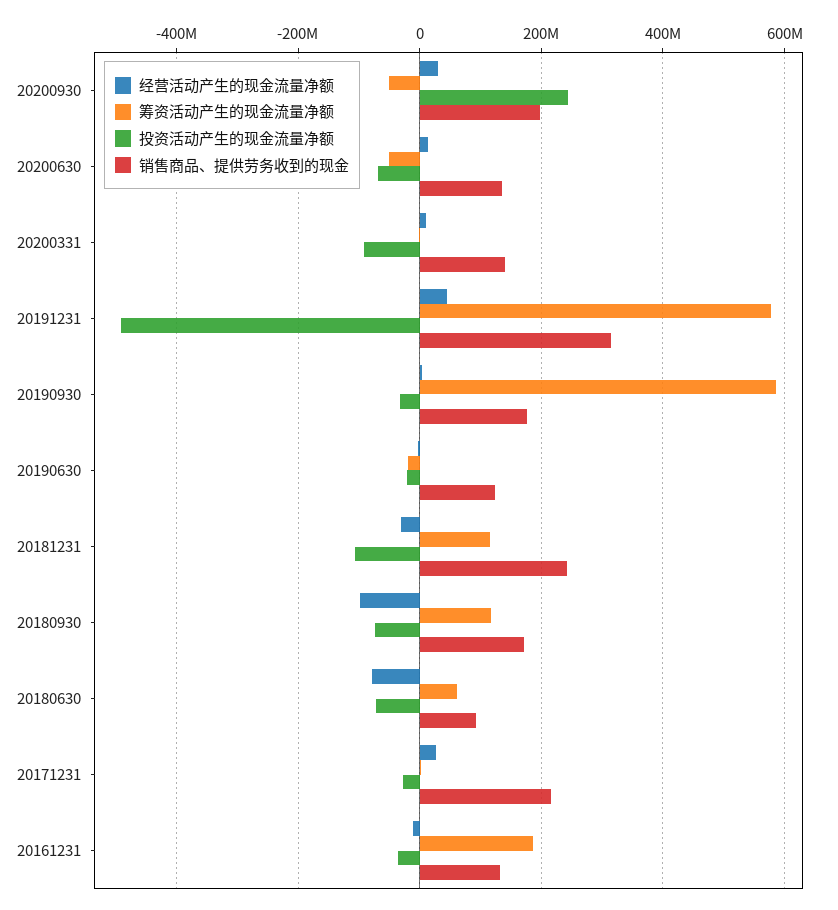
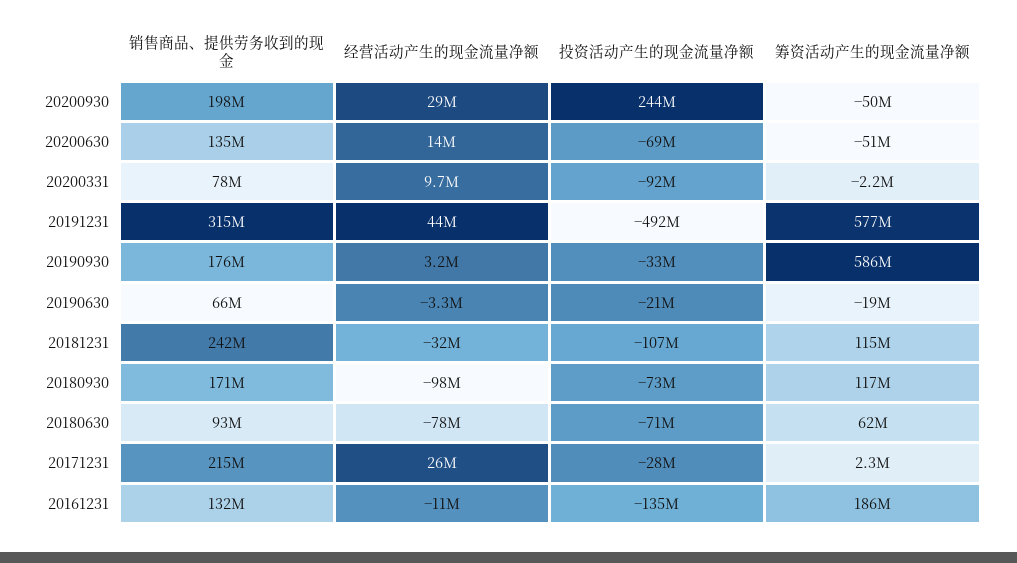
  {
    "经营活动产生的现金流量净额": {
      "20200930": 29000000,
      "20200630": 14000000,
      "20200331": 9700000,
      "20191231": 44000000,
      "20190930": 3200000,
      "20190630": -3300000,
      "20181231": -32000000,
      "20180930": -98000000,
      "20180630": -78000000,
      "20171231": 26000000,
      "20161231": -11000000
    },
    "筹资活动产生的现金流量净额": {
      "20200930": -50000000,
      "20200630": -51000000,
      "20200331": -2200000,
      "20191231": 577000000,
      "20190930": 586000000,
      "20190630": -19000000,
      "20181231": 115000000,
      "20180930": 117000000,
      "20180630": 62000000,
      "20171231": 2300000,
      "20161231": 186000000
    },
    "投资活动产生的现金流量净额": {
      "20200930": 244000000,
      "20200630": -69000000,
      "20200331": -92000000,
      "20191231": -492000000,
      "20190930": -33000000,
      "20190630": -21000000,
      "20181231": -107000000,
      "20180930": -73000000,
      "20180630": -71000000,
      "20171231": -28000000,
-     "20161231": -40000000
+     "20161231": -135000000
    },
    "销售商品、提供劳务收到的现金": {
      "20200930": 198000000,
      "20200630": 135000000,
-     "20200331": 140000000,
+     "20200331": 78000000,
      "20191231": 315000000,
      "20190930": 176000000,
-     "20190630": 120000000,
+     "20190630": 66000000,
      "20181231": 242000000,
      "20180930": 171000000,
      "20180630": 93000000,
      "20171231": 215000000,
      "20161231": 132000000
    }
  }

